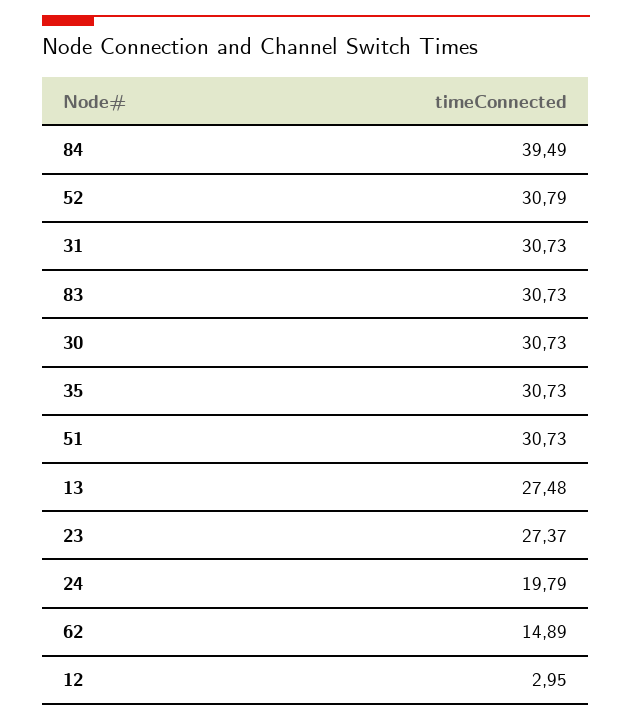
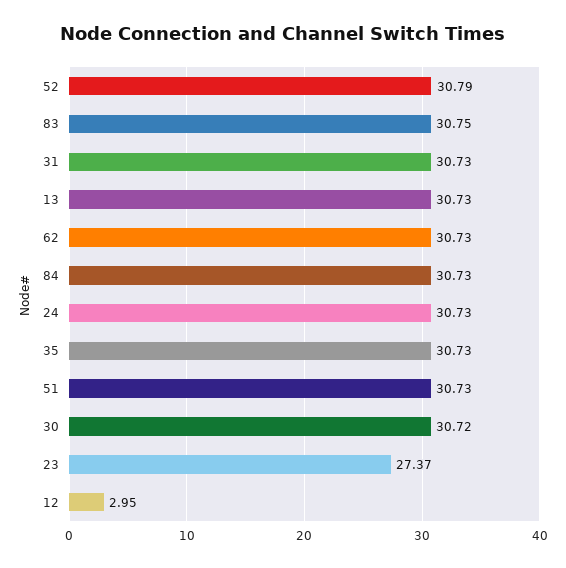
  {
-   "84": 39.49,
+   "84": 30.73,
    "52": 30.79,
    "31": 30.73,
-   "83": 30.73,
+   "83": 30.75,
-   "30": 30.73,
+   "30": 30.72,
    "35": 30.73,
    "51": 30.73,
-   "13": 27.48,
+   "13": 30.73,
    "23": 27.37,
-   "24": 19.79,
+   "24": 30.73,
-   "62": 14.89,
+   "62": 30.73,
    "12": 2.95
  }

